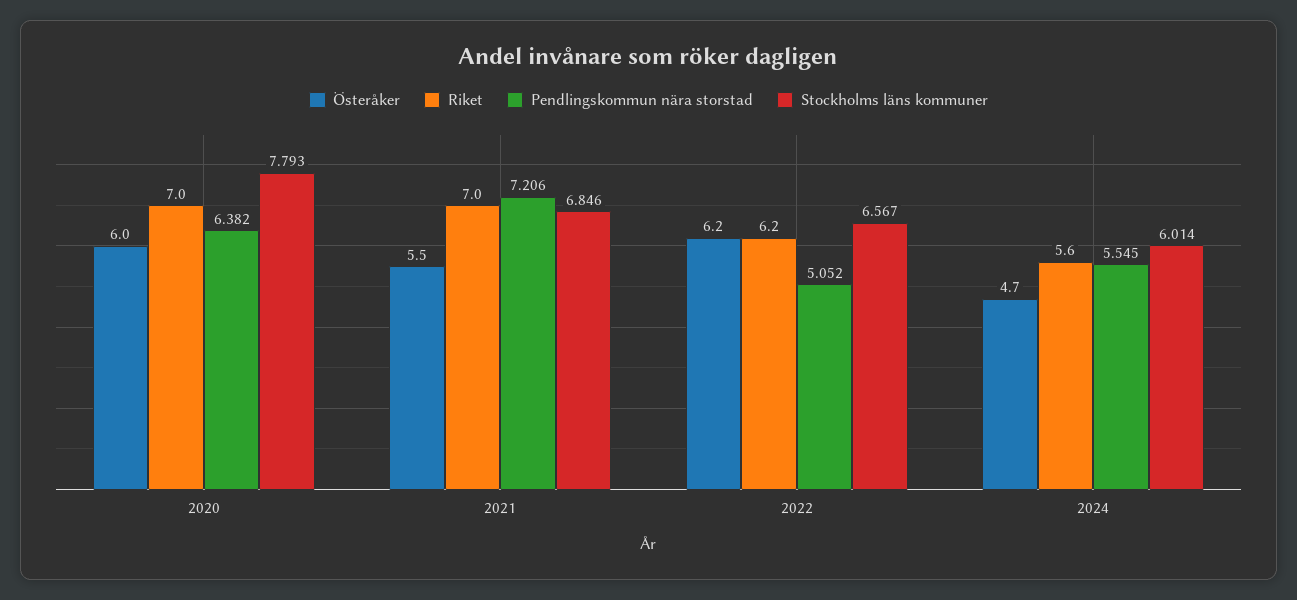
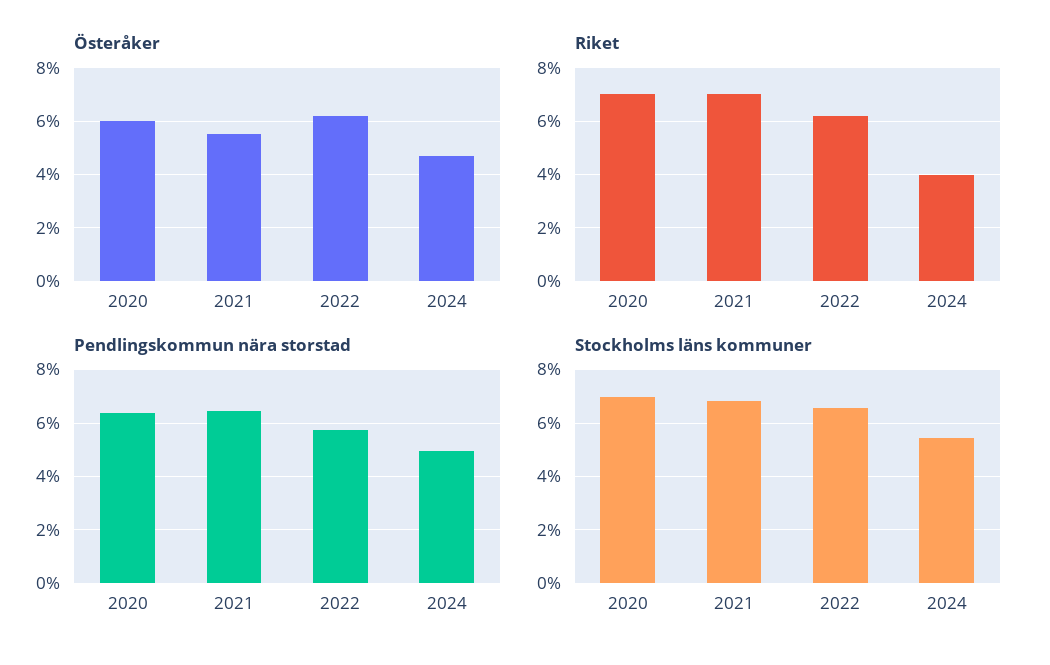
  {
    "Österåker": {
      "2020": 6,
      "2021": 5.5,
      "2022": 6.2,
      "2024": 4.7
    },
    "Riket": {
      "2020": 7,
      "2021": 7,
      "2022": 6.2,
-     "2024": 5.6
+     "2024": 4
    },
    "Pendlingskommun nära storstad": {
      "2020": 6.382,
-     "2021": 7.206,
+     "2021": 6.5,
-     "2022": 5.052,
+     "2022": 5.75,
-     "2024": 5.545
+     "2024": 5
    },
    "Stockholms läns kommuner": {
-     "2020": 7.793,
+     "2020": 7,
      "2021": 6.846,
      "2022": 6.567,
-     "2024": 6.014
+     "2024": 5.5
    }
  }

